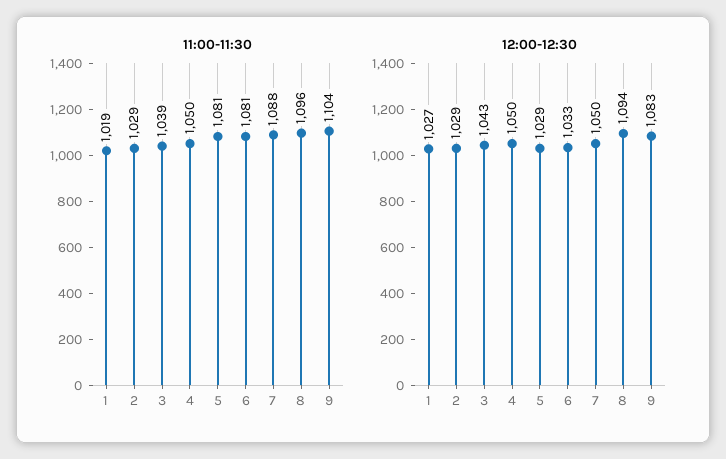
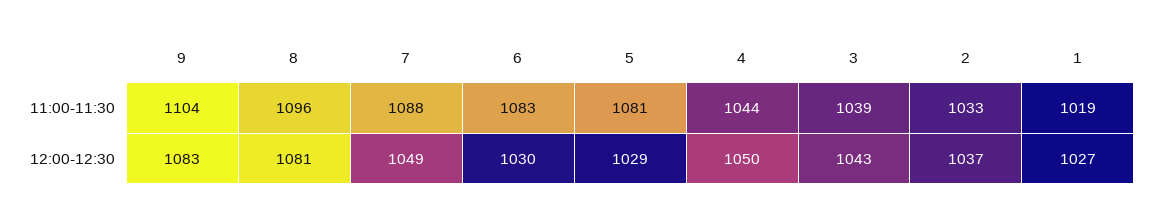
  {
    "11:00-11:30": {
      "1": 1019,
-     "2": 1029,
+     "2": 1033,
      "3": 1039,
-     "4": 1050,
+     "4": 1044,
      "5": 1081,
-     "6": 1081,
+     "6": 1083,
      "7": 1088,
      "8": 1096,
      "9": 1104
    },
    "12:00-12:30": {
      "1": 1027,
-     "2": 1029,
+     "2": 1037,
      "3": 1043,
      "4": 1050,
      "5": 1029,
-     "6": 1033,
+     "6": 1030,
-     "7": 1050,
+     "7": 1049,
-     "8": 1094,
+     "8": 1081,
      "9": 1083
    }
  }

